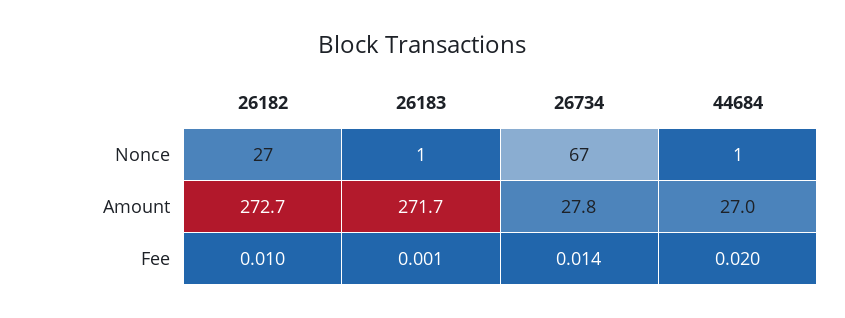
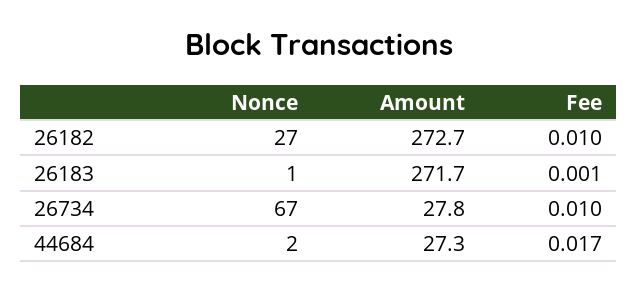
  {
    "26182": {
      "Nonce": 27,
      "Amount": 272.7,
      "Fee": 0.01
    },
    "26183": {
      "Nonce": 1,
      "Amount": 271.7,
      "Fee": 0.001
    },
    "26734": {
      "Nonce": 67,
      "Amount": 27.8,
-     "Fee": 0.014
+     "Fee": 0.01
    },
    "44684": {
-     "Nonce": 1,
+     "Nonce": 2,
-     "Amount": 27,
+     "Amount": 27.3,
-     "Fee": 0.02
+     "Fee": 0.017
    }
  }

